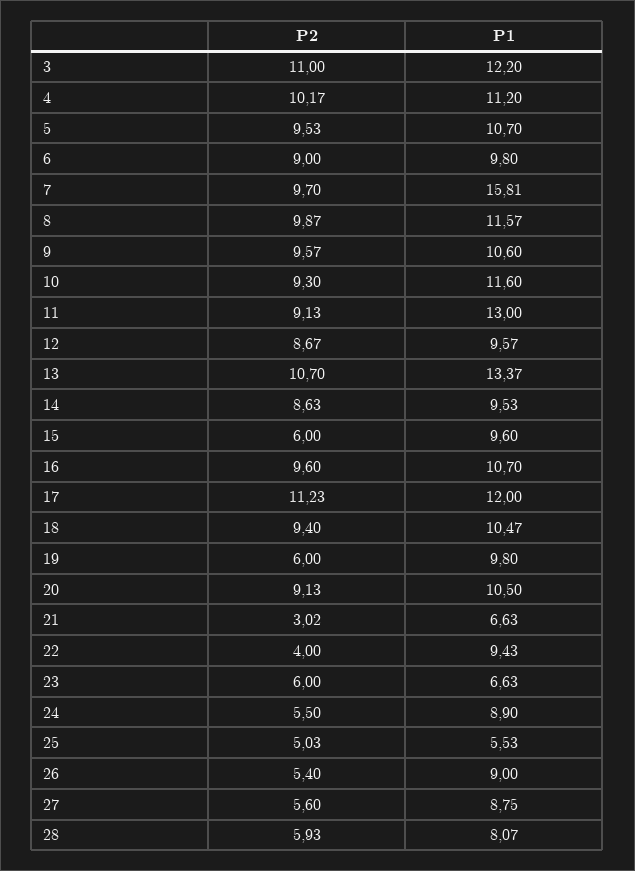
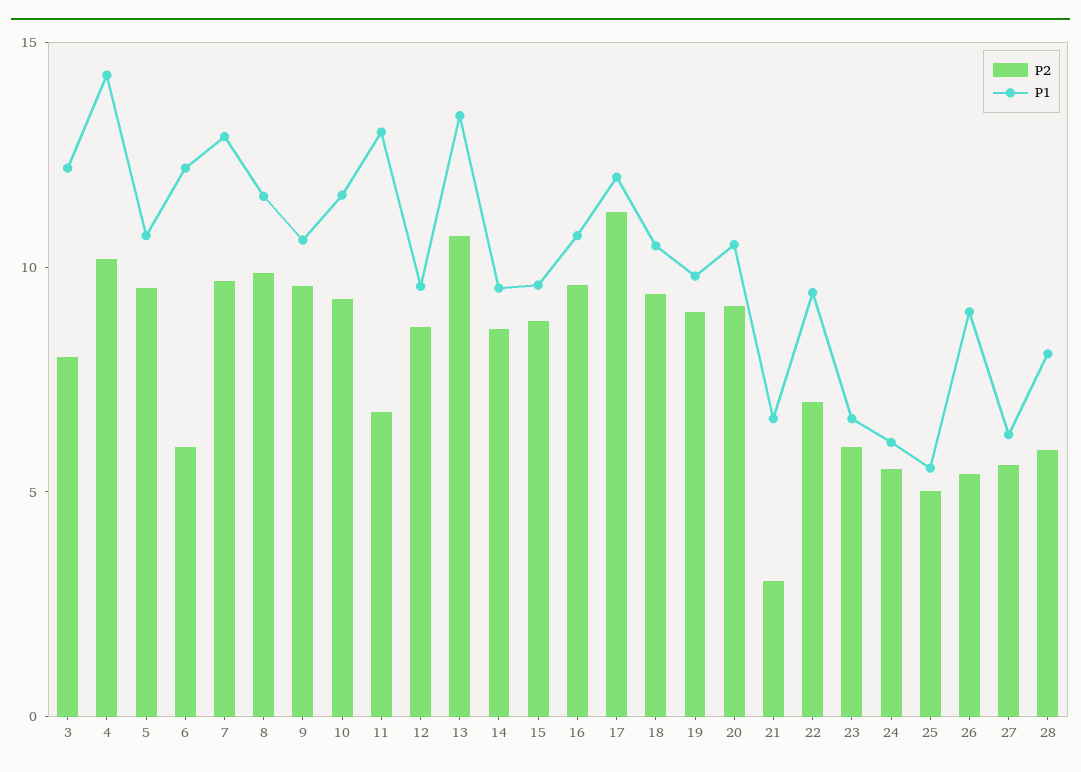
  {
    "P2": {
-     "3": 11,
+     "3": 8,
      "4": 10.17,
      "5": 9.53,
-     "6": 9,
+     "6": 6,
      "7": 9.7,
      "8": 9.87,
      "9": 9.57,
      "10": 9.3,
-     "11": 9.13,
+     "11": 7,
      "12": 8.67,
      "13": 10.7,
      "14": 8.63,
-     "15": 6,
+     "15": 9,
      "16": 9.6,
      "17": 11.23,
      "18": 9.4,
-     "19": 6,
+     "19": 9,
      "20": 9.13,
      "21": 3.02,
-     "22": 4,
+     "22": 7,
      "23": 6,
      "24": 5.5,
      "25": 5.03,
      "26": 5.4,
      "27": 5.6,
      "28": 5.93
    },
    "P1": {
      "3": 12.2,
-     "4": 11.2,
+     "4": 14,
      "5": 10.7,
-     "6": 9.8,
+     "6": 12,
-     "7": 15.81,
+     "7": 13,
      "8": 11.57,
      "9": 10.6,
      "10": 11.6,
      "11": 13,
      "12": 9.57,
      "13": 13.37,
      "14": 9.53,
      "15": 9.6,
      "16": 10.7,
      "17": 12,
      "18": 10.47,
      "19": 9.8,
      "20": 10.5,
      "21": 6.63,
      "22": 9.43,
      "23": 6.63,
-     "24": 8.9,
+     "24": 6,
      "25": 5.53,
      "26": 9,
-     "27": 8.75,
+     "27": 6,
      "28": 8.07
    }
  }

